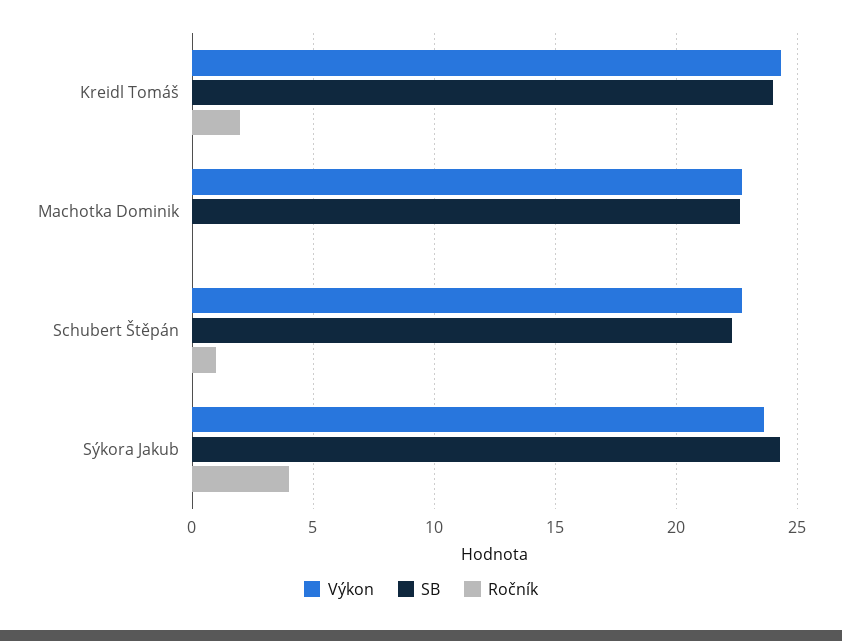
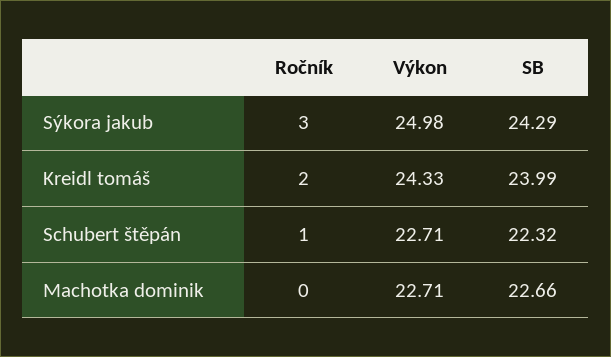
  {
    "Výkon": {
      "Kreidl Tomáš": 24.33,
      "Machotka Dominik": 22.71,
      "Schubert Štěpán": 22.71,
-     "Sýkora Jakub": 23.5
+     "Sýkora Jakub": 24.98
    },
    "SB": {
      "Kreidl Tomáš": 23.99,
      "Machotka Dominik": 22.66,
      "Schubert Štěpán": 22.32,
      "Sýkora Jakub": 24.29
    },
    "Ročník": {
      "Kreidl Tomáš": 2,
      "Machotka Dominik": 0,
      "Schubert Štěpán": 1,
-     "Sýkora Jakub": 4
+     "Sýkora Jakub": 3
    }
  }

